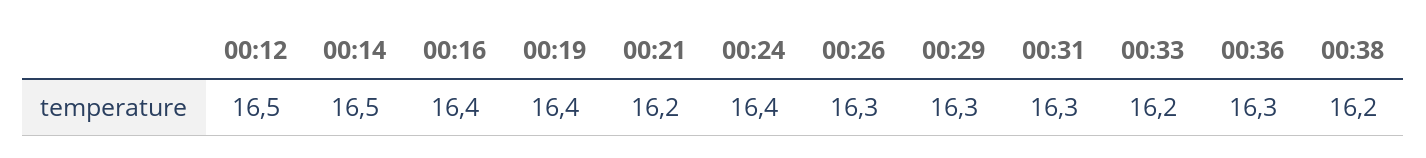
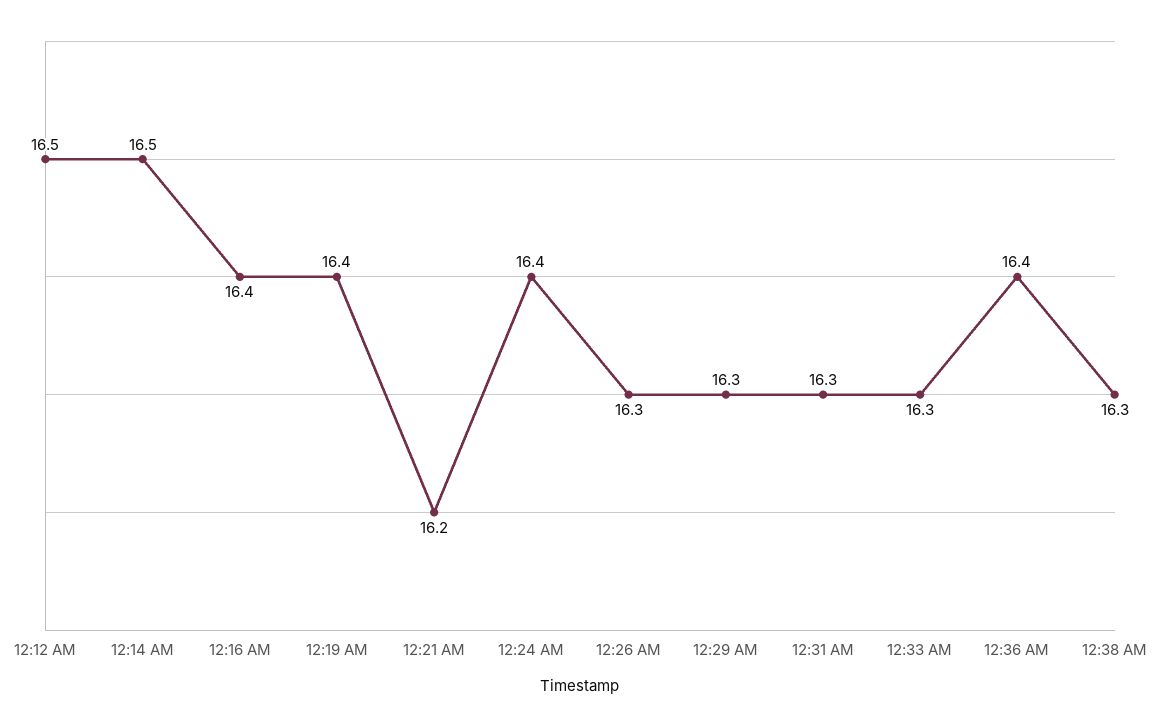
  {
    "00:12": 16.5,
    "00:14": 16.5,
    "00:16": 16.4,
    "00:19": 16.4,
    "00:21": 16.2,
    "00:24": 16.4,
    "00:26": 16.3,
    "00:29": 16.3,
    "00:31": 16.3,
-   "00:33": 16.2,
+   "00:33": 16.3,
-   "00:36": 16.3,
+   "00:36": 16.4,
-   "00:38": 16.2
+   "00:38": 16.3
  }

